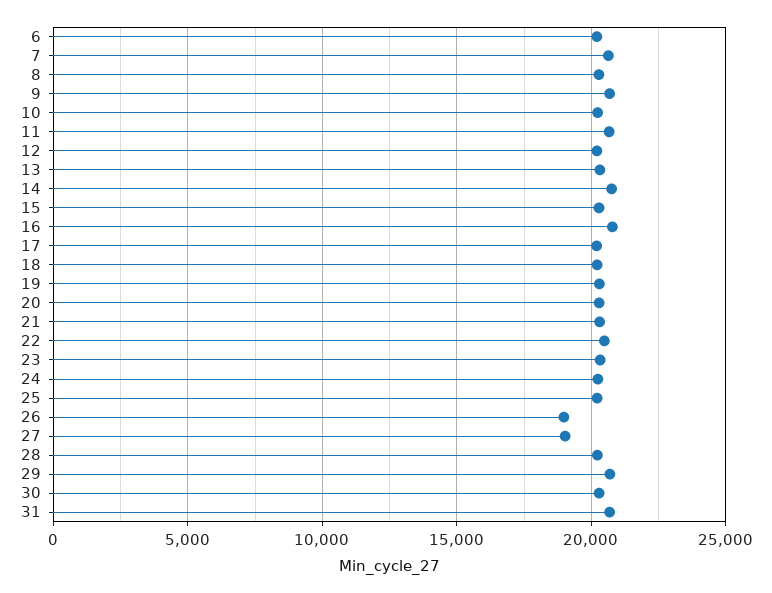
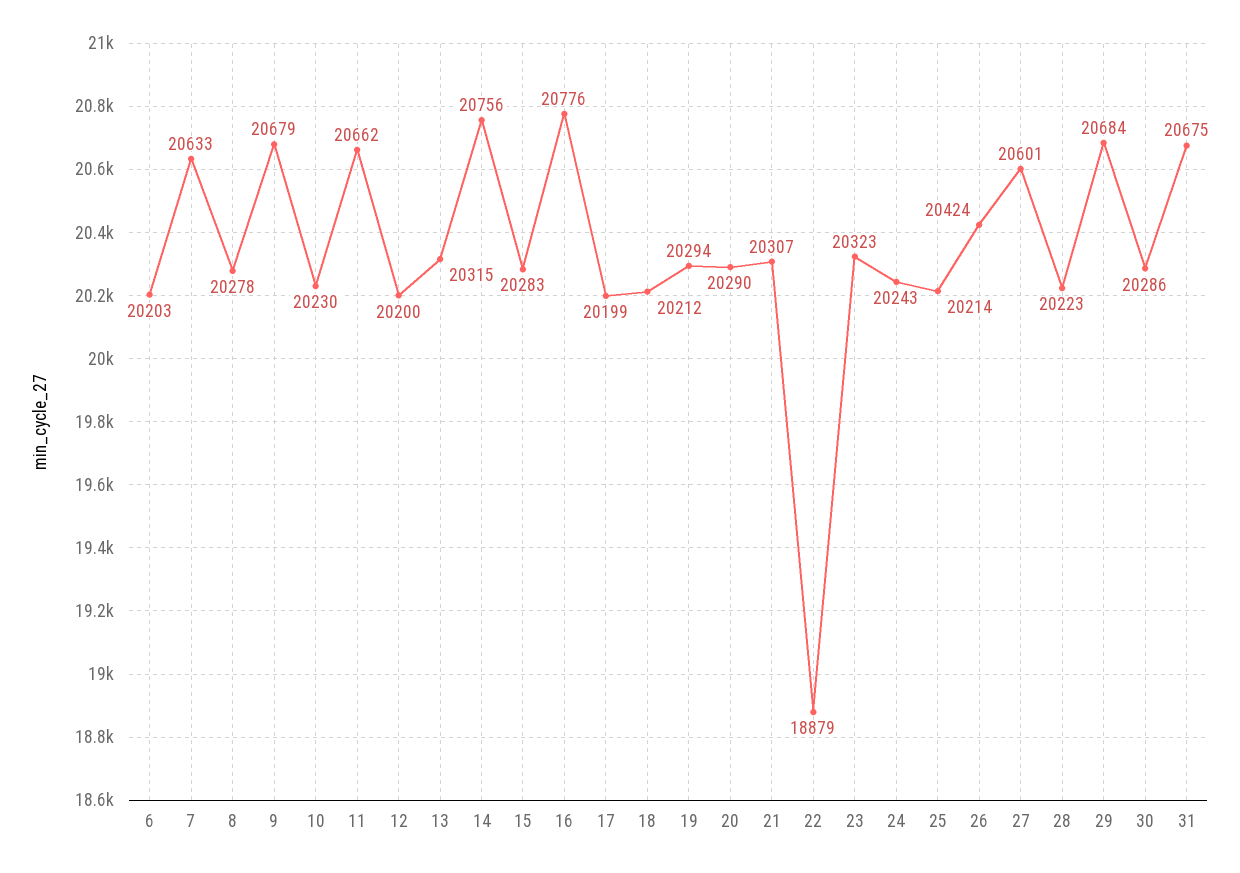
  {
    "6": 20203,
    "7": 20633,
    "8": 20278,
    "9": 20679,
    "10": 20230,
    "11": 20662,
    "12": 20200,
    "13": 20315,
    "14": 20756,
    "15": 20283,
    "16": 20776,
    "17": 20199,
    "18": 20212,
    "19": 20294,
    "20": 20290,
    "21": 20307,
-   "22": 20500,
+   "22": 18879,
    "23": 20323,
    "24": 20243,
    "25": 20214,
-   "26": 19000,
+   "26": 20424,
-   "27": 19000,
+   "27": 20601,
    "28": 20223,
    "29": 20684,
    "30": 20286,
    "31": 20675
  }

